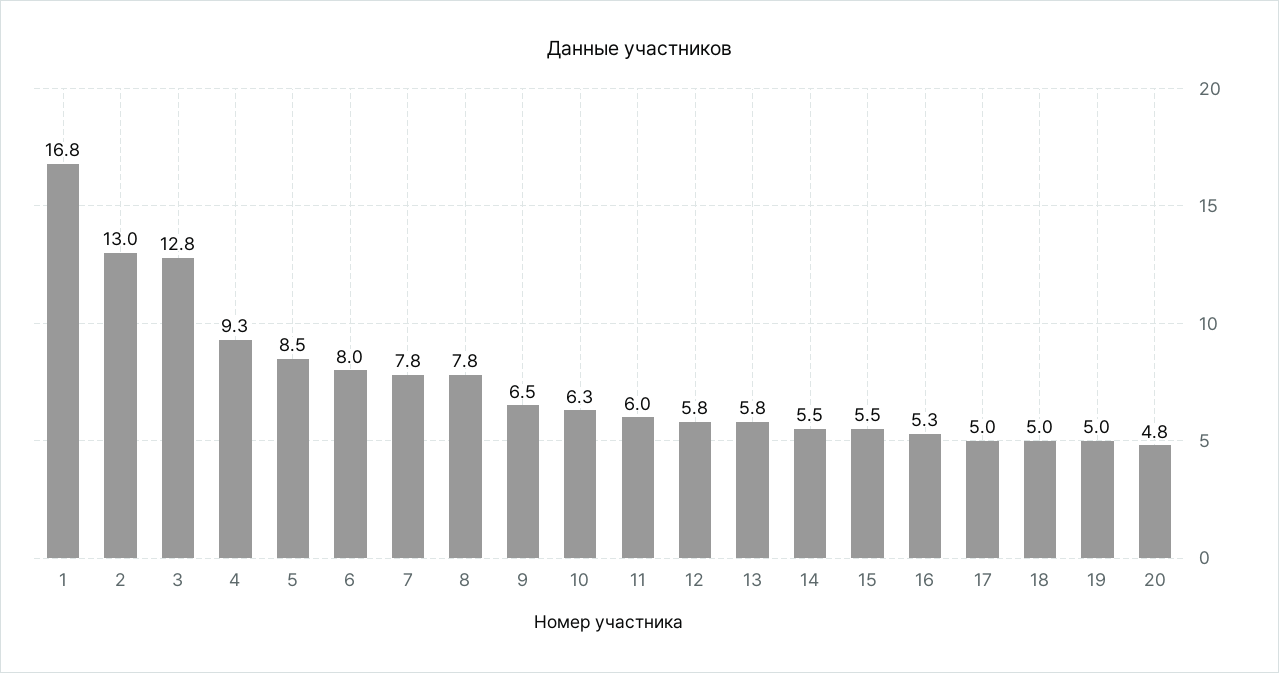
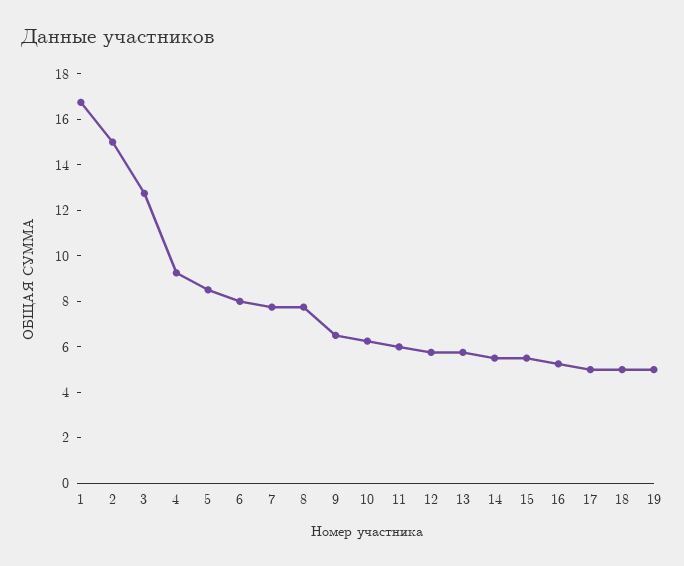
  {
    "1": 16.8,
-   "2": 13,
+   "2": 15,
    "3": 12.8,
    "4": 9.3,
    "5": 8.5,
    "6": 8,
    "7": 7.8,
    "8": 7.8,
    "9": 6.5,
    "10": 6.3,
    "11": 6,
    "12": 5.8,
    "13": 5.8,
    "14": 5.5,
    "15": 5.5,
    "16": 5.3,
    "17": 5,
    "18": 5,
-   "19": 5,
+   "19": 5
-   "20": 4.8
  }

